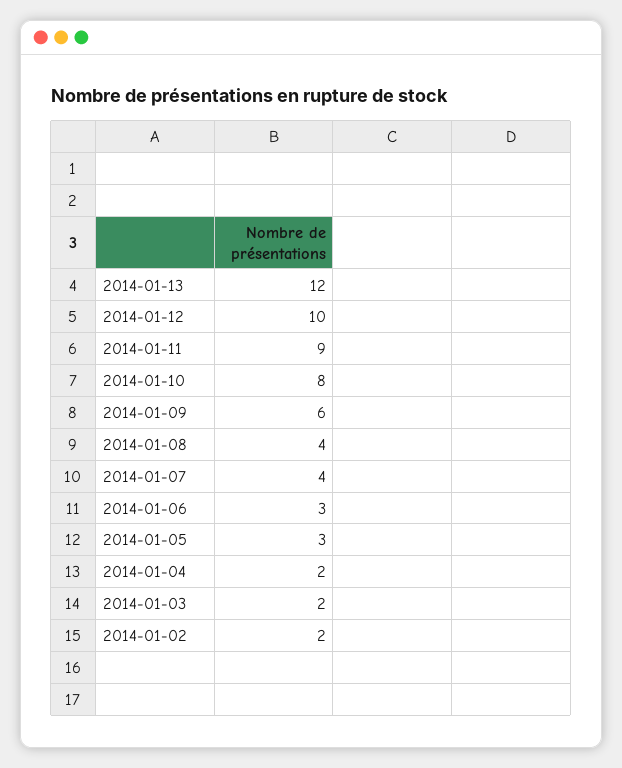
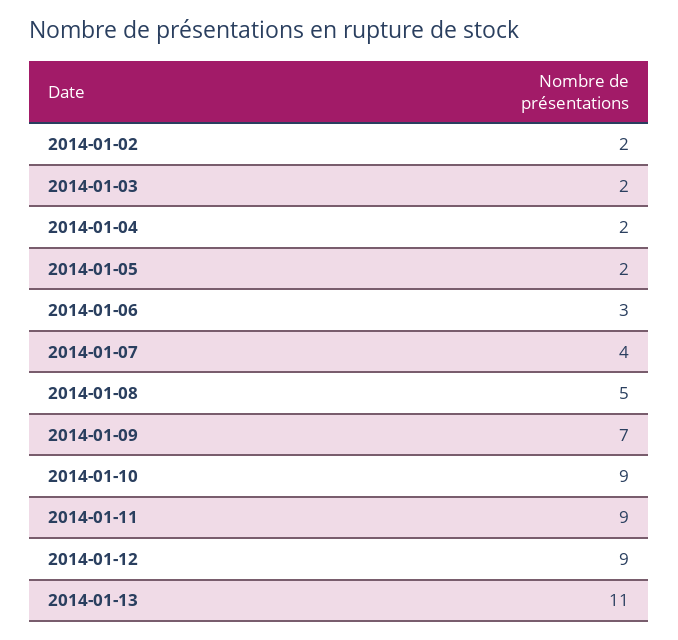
  {
-   "2014-01-13": 12,
+   "2014-01-13": 11,
-   "2014-01-12": 10,
+   "2014-01-12": 9,
    "2014-01-11": 9,
-   "2014-01-10": 8,
+   "2014-01-10": 9,
-   "2014-01-09": 6,
+   "2014-01-09": 7,
-   "2014-01-08": 4,
+   "2014-01-08": 5,
    "2014-01-07": 4,
    "2014-01-06": 3,
-   "2014-01-05": 3,
+   "2014-01-05": 2,
    "2014-01-04": 2,
    "2014-01-03": 2,
    "2014-01-02": 2
  }

